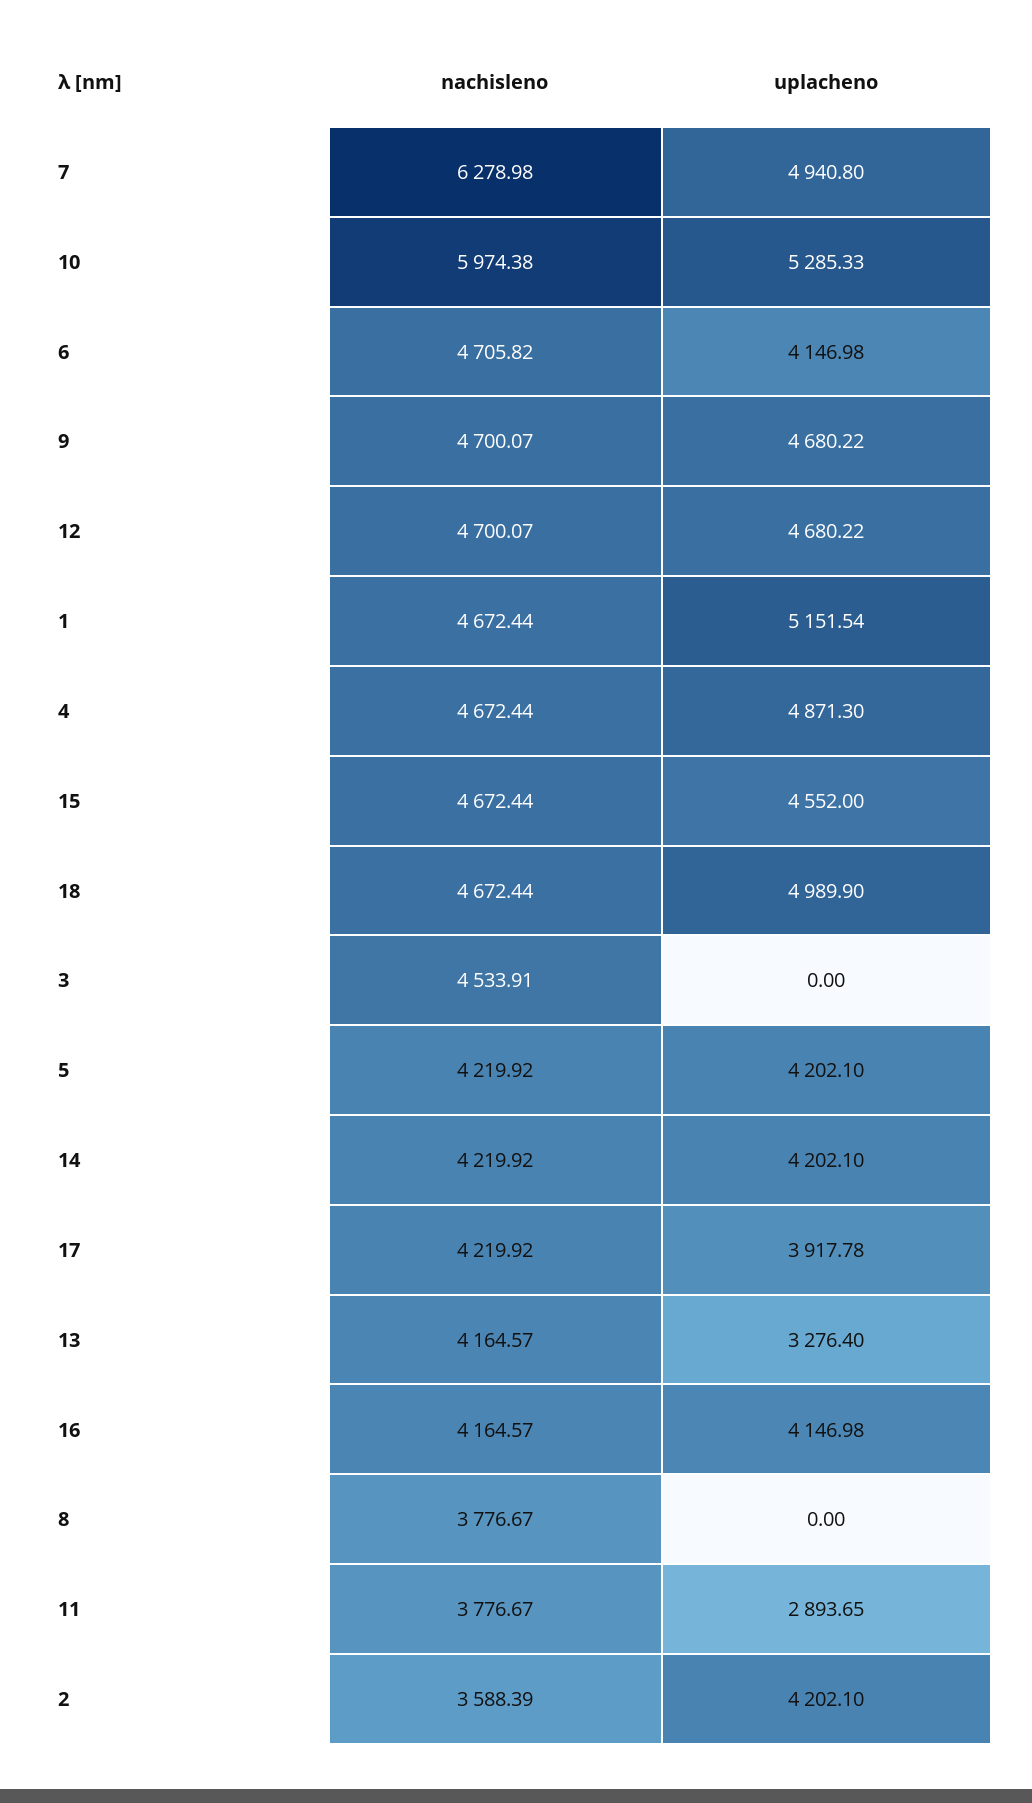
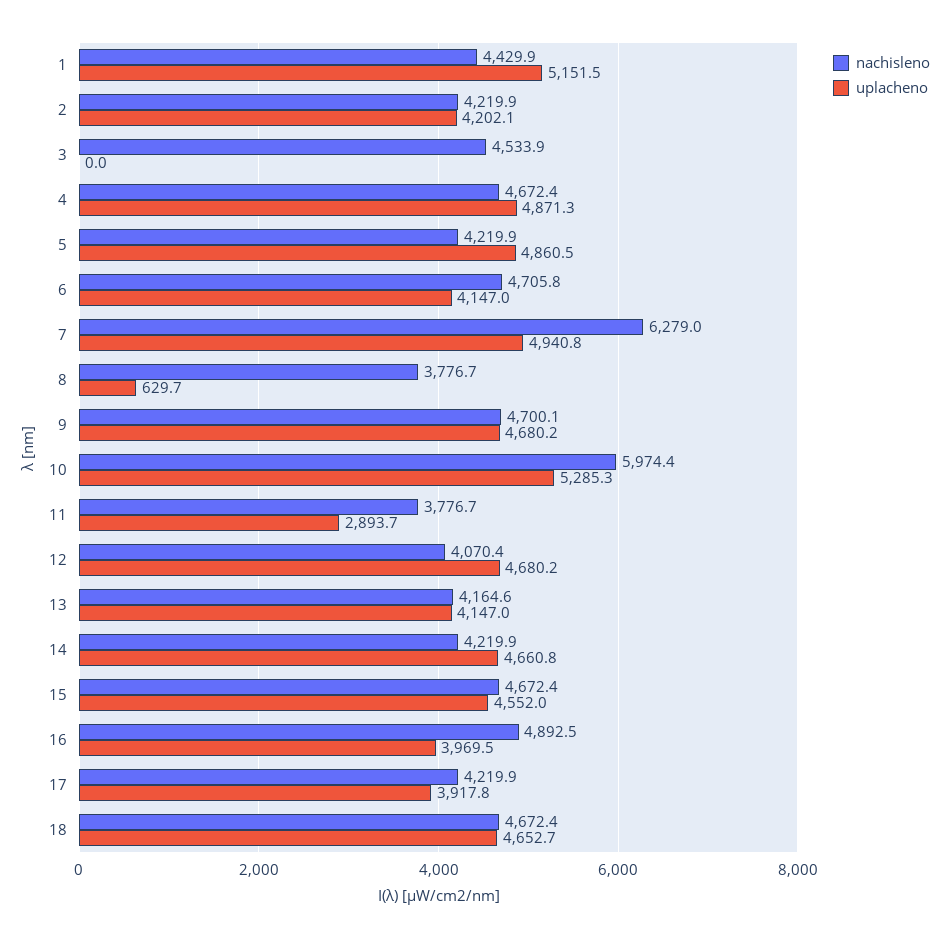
  {
    "nachisleno": {
      "7": 6278.98,
      "10": 5974.38,
      "6": 4705.82,
      "9": 4700.07,
-     "12": 4700.07,
+     "12": 4070.4,
-     "1": 4672.44,
+     "1": 4429.9,
      "4": 4672.44,
      "15": 4672.44,
      "18": 4672.44,
      "3": 4533.91,
      "5": 4219.92,
      "14": 4219.92,
      "17": 4219.92,
      "13": 4164.57,
-     "16": 4164.57,
+     "16": 4892.5,
      "8": 3776.67,
      "11": 3776.67,
-     "2": 3588.39
+     "2": 4219.9
    },
    "uplacheno": {
      "7": 4940.8,
      "10": 5285.33,
      "6": 4146.98,
      "9": 4680.22,
      "12": 4680.22,
      "1": 5151.54,
      "4": 4871.3,
      "15": 4552,
-     "18": 4989.9,
+     "18": 4652.7,
      "3": 0,
-     "5": 4202.1,
+     "5": 4860.5,
-     "14": 4202.1,
+     "14": 4660.8,
      "17": 3917.78,
-     "13": 3276.4,
+     "13": 4147,
-     "16": 4146.98,
+     "16": 3969.5,
-     "8": 0,
+     "8": 629.7,
      "11": 2893.65,
      "2": 4202.1
    }
  }

